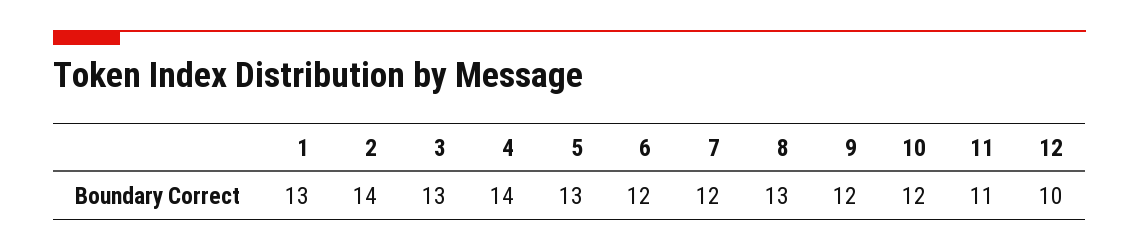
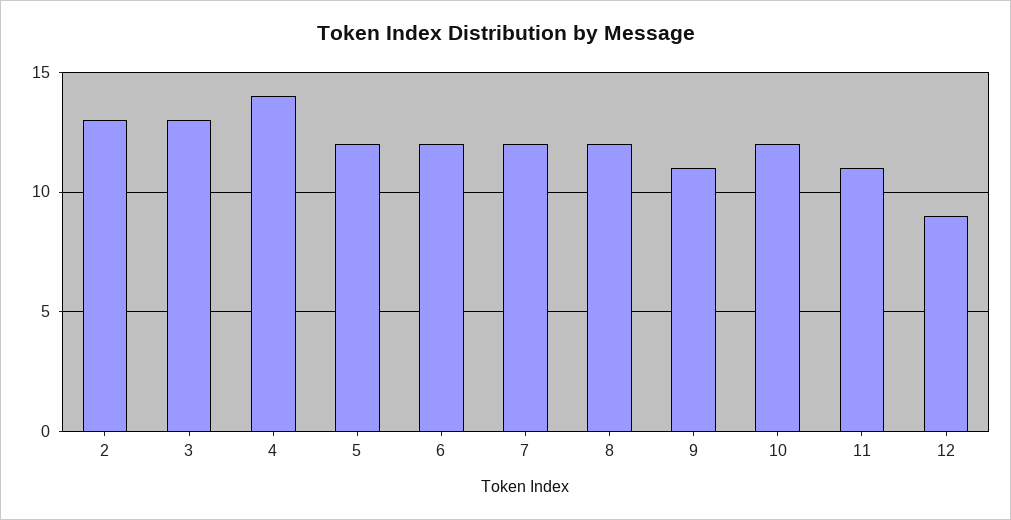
  {
-   "1": 13,
-   "2": 14,
+   "2": 13,
    "3": 13,
    "4": 14,
-   "5": 13,
+   "5": 12,
    "6": 12,
    "7": 12,
-   "8": 13,
+   "8": 12,
-   "9": 12,
+   "9": 11,
    "10": 12,
    "11": 11,
-   "12": 10
+   "12": 9
  }

